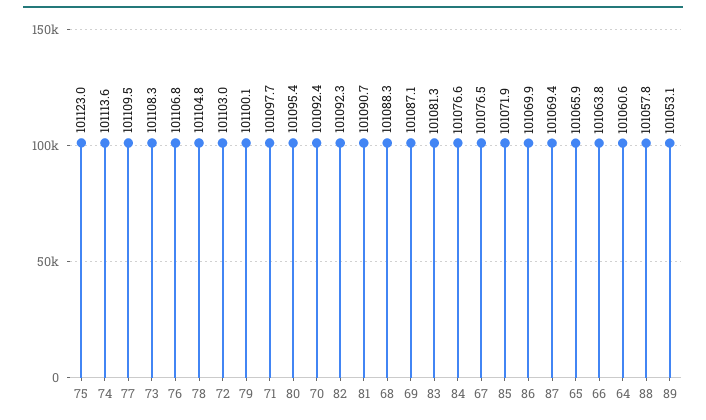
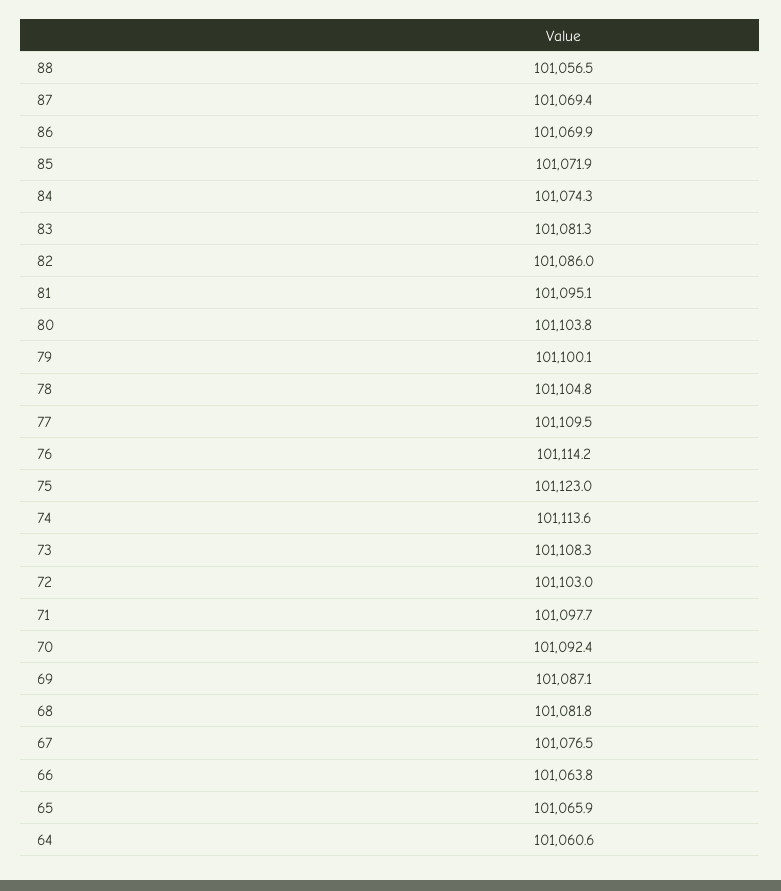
  {
    "75": 101123,
    "74": 101113.6,
    "77": 101109.5,
    "73": 101108.3,
-   "76": 101106.8,
+   "76": 101114.2,
    "78": 101104.8,
    "72": 101103,
    "79": 101100.1,
    "71": 101097.7,
-   "80": 101095.4,
+   "80": 101103.8,
    "70": 101092.4,
-   "82": 101092.3,
+   "82": 101086,
-   "81": 101090.7,
+   "81": 101095.1,
-   "68": 101088.3,
+   "68": 101081.8,
    "69": 101087.1,
    "83": 101081.3,
-   "84": 101076.6,
+   "84": 101074.3,
    "67": 101076.5,
    "85": 101071.9,
    "86": 101069.9,
    "87": 101069.4,
    "65": 101065.9,
    "66": 101063.8,
    "64": 101060.6,
-   "88": 101057.8,
+   "88": 101056.5
-   "89": 101053.1
  }

